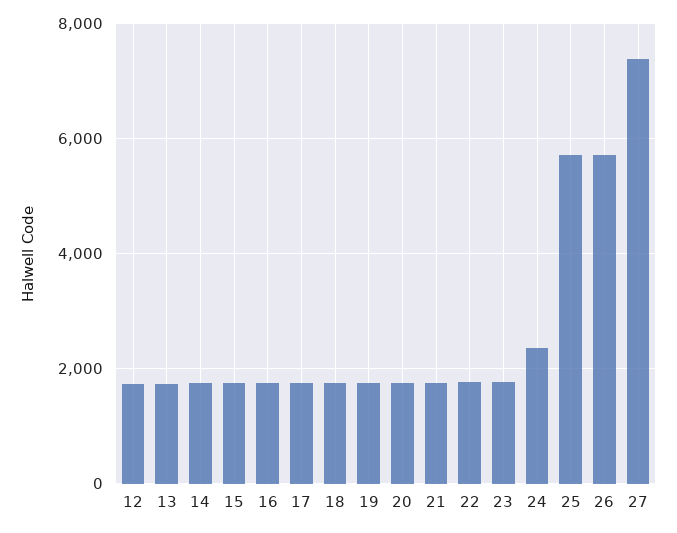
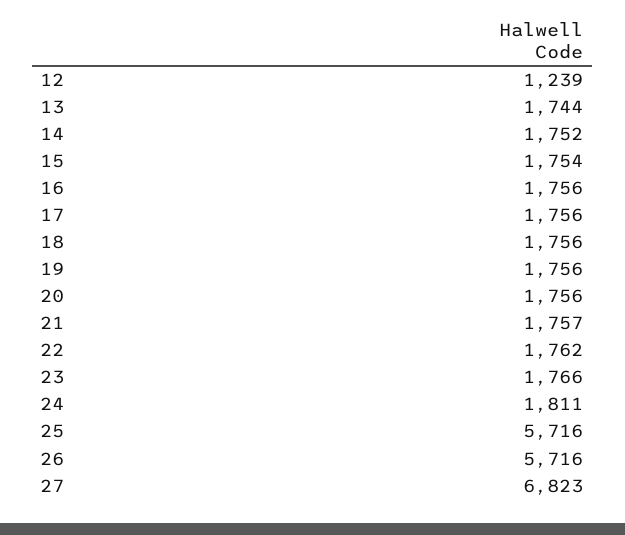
  {
-   "12": 1800,
+   "12": 1239,
    "13": 1744,
    "14": 1752,
    "15": 1754,
    "16": 1756,
    "17": 1756,
    "18": 1756,
    "19": 1756,
    "20": 1756,
    "21": 1757,
    "22": 1762,
    "23": 1766,
-   "24": 2400,
+   "24": 1811,
    "25": 5716,
    "26": 5716,
-   "27": 7400
+   "27": 6823
  }

